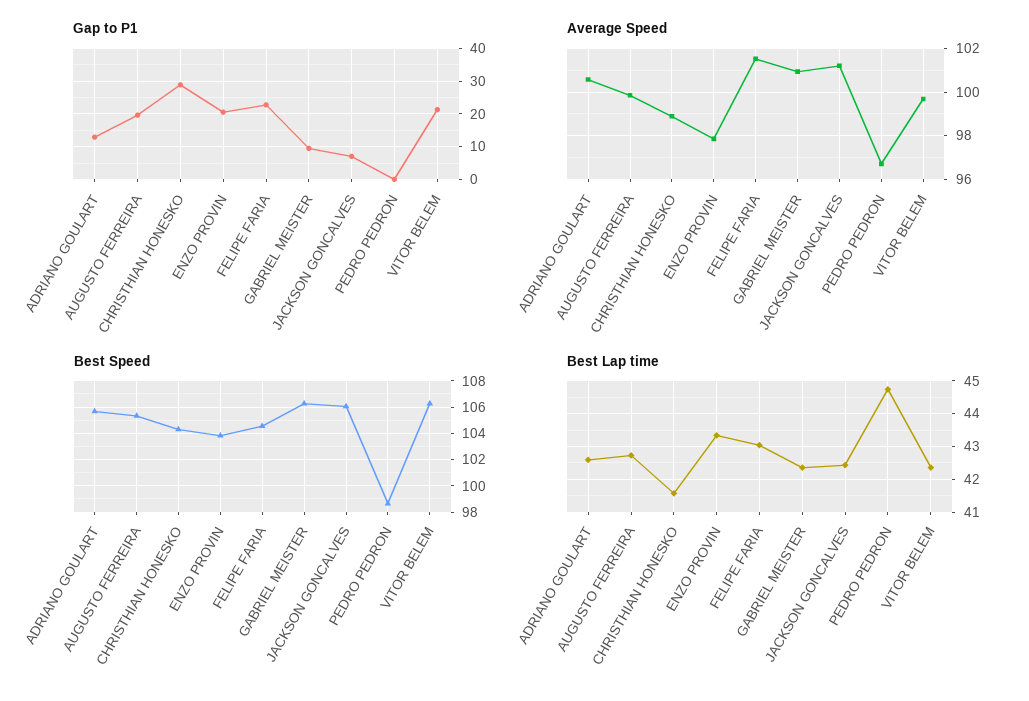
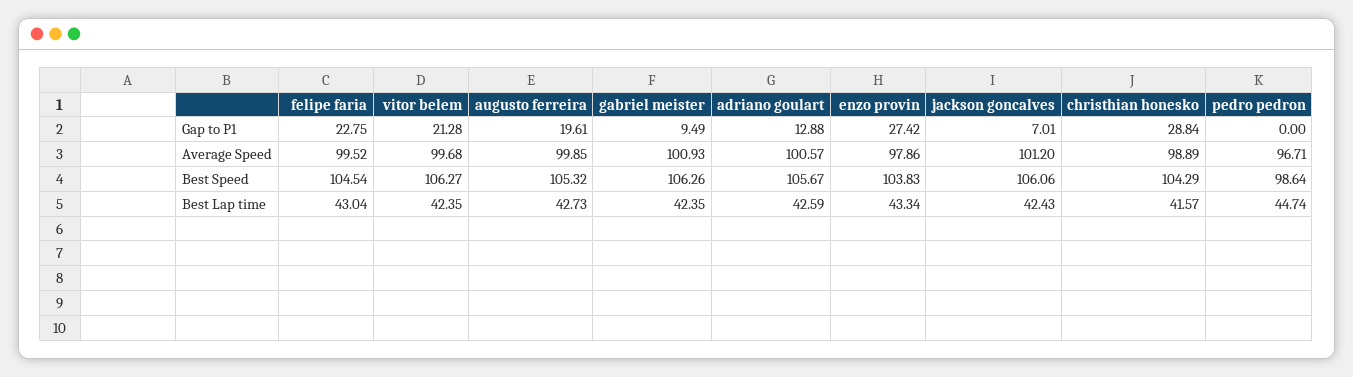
  {
    "Gap to P1": {
      "ADRIANO GOULART": 12.88,
      "AUGUSTO FERREIRA": 19.61,
      "CHRISTHIAN HONESKO": 28.84,
-     "ENZO PROVIN": 20,
+     "ENZO PROVIN": 27.42,
      "FELIPE FARIA": 22.75,
      "GABRIEL MEISTER": 9.49,
      "JACKSON GONCALVES": 7.01,
      "PEDRO PEDRON": 0,
      "VITOR BELEM": 21.28
    },
    "Average Speed": {
      "ADRIANO GOULART": 100.57,
      "AUGUSTO FERREIRA": 99.85,
      "CHRISTHIAN HONESKO": 98.89,
      "ENZO PROVIN": 97.86,
-     "FELIPE FARIA": 101.5,
+     "FELIPE FARIA": 99.52,
      "GABRIEL MEISTER": 100.93,
      "JACKSON GONCALVES": 101.2,
      "PEDRO PEDRON": 96.71,
      "VITOR BELEM": 99.68
    },
    "Best Speed": {
      "ADRIANO GOULART": 105.67,
      "AUGUSTO FERREIRA": 105.32,
      "CHRISTHIAN HONESKO": 104.29,
      "ENZO PROVIN": 103.83,
      "FELIPE FARIA": 104.54,
      "GABRIEL MEISTER": 106.26,
      "JACKSON GONCALVES": 106.06,
      "PEDRO PEDRON": 98.64,
      "VITOR BELEM": 106.27
    },
    "Best Lap time": {
      "ADRIANO GOULART": 42.59,
      "AUGUSTO FERREIRA": 42.73,
      "CHRISTHIAN HONESKO": 41.57,
      "ENZO PROVIN": 43.34,
      "FELIPE FARIA": 43.04,
      "GABRIEL MEISTER": 42.35,
      "JACKSON GONCALVES": 42.43,
      "PEDRO PEDRON": 44.74,
      "VITOR BELEM": 42.35
    }
  }

